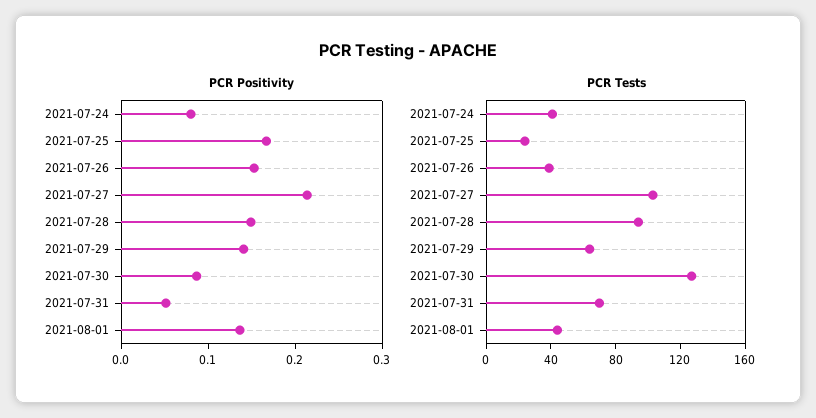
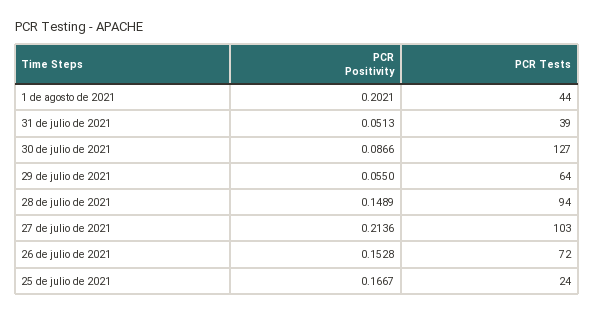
  {
    "PCR Positivity": {
-     "2021-07-24": 0.08,
      "2021-07-25": 0.1667,
      "2021-07-26": 0.1528,
      "2021-07-27": 0.2136,
      "2021-07-28": 0.1489,
-     "2021-07-29": 0.14,
+     "2021-07-29": 0.055,
      "2021-07-30": 0.0866,
      "2021-07-31": 0.0513,
-     "2021-08-01": 0.14
+     "2021-08-01": 0.2021
    },
    "PCR Tests": {
-     "2021-07-24": 40,
      "2021-07-25": 24,
-     "2021-07-26": 40,
+     "2021-07-26": 72,
      "2021-07-27": 103,
      "2021-07-28": 94,
      "2021-07-29": 64,
      "2021-07-30": 127,
-     "2021-07-31": 70,
+     "2021-07-31": 39,
      "2021-08-01": 44
    }
  }

